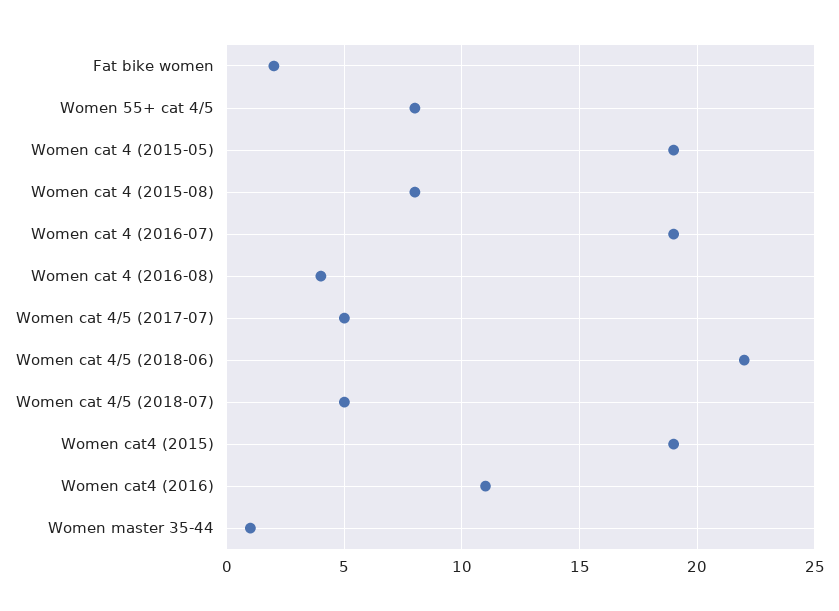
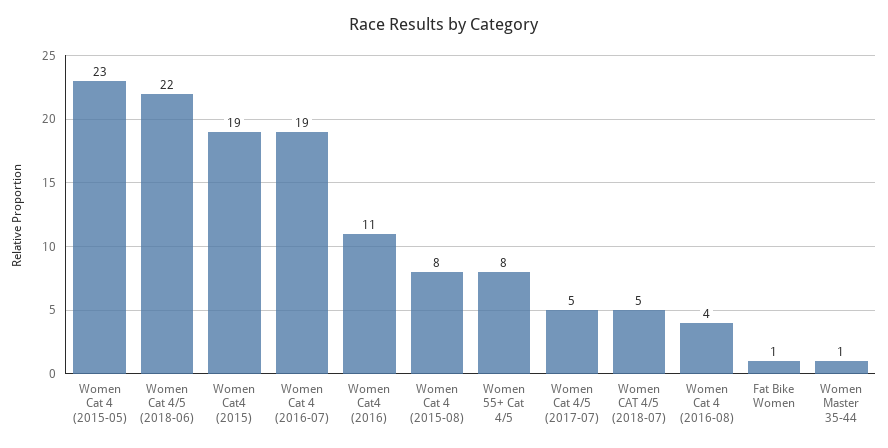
  {
-   "Fat bike women": 2,
+   "Fat bike women": 1,
    "Women 55+ cat 4/5": 8,
-   "Women cat 4 (2015-05)": 19,
+   "Women cat 4 (2015-05)": 23,
    "Women cat 4 (2015-08)": 8,
    "Women cat 4 (2016-07)": 19,
    "Women cat 4 (2016-08)": 4,
    "Women cat 4/5 (2017-07)": 5,
    "Women cat 4/5 (2018-06)": 22,
    "Women cat 4/5 (2018-07)": 5,
    "Women cat4 (2015)": 19,
    "Women cat4 (2016)": 11,
    "Women master 35-44": 1
  }

